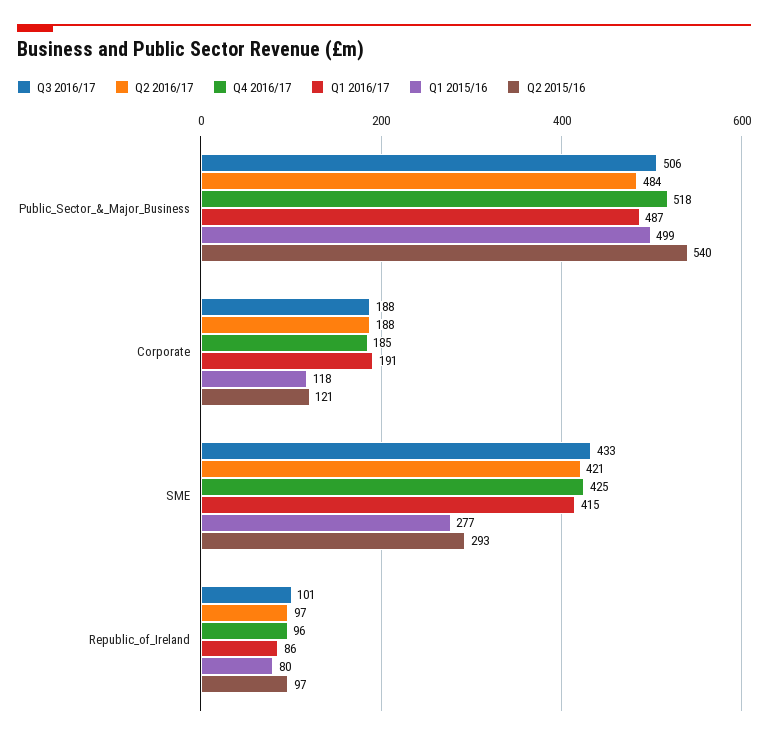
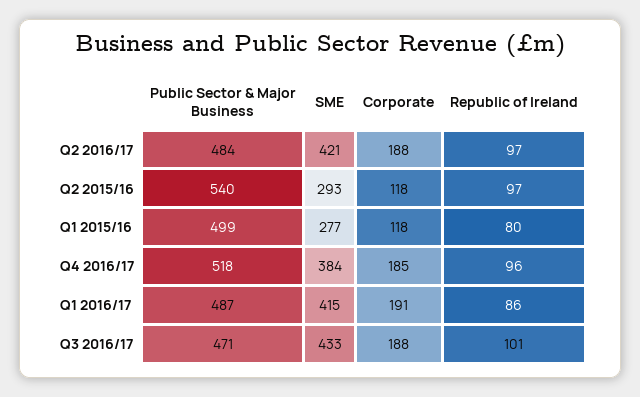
  {
    "Q3 2016/17": {
-     "Public_Sector_&_Major_Business": 506,
+     "Public_Sector_&_Major_Business": 471,
      "Corporate": 188,
      "SME": 433,
      "Republic_of_Ireland": 101
    },
    "Q2 2016/17": {
      "Public_Sector_&_Major_Business": 484,
      "Corporate": 188,
      "SME": 421,
      "Republic_of_Ireland": 97
    },
    "Q4 2016/17": {
      "Public_Sector_&_Major_Business": 518,
      "Corporate": 185,
-     "SME": 425,
+     "SME": 384,
      "Republic_of_Ireland": 96
    },
    "Q1 2016/17": {
      "Public_Sector_&_Major_Business": 487,
      "Corporate": 191,
      "SME": 415,
      "Republic_of_Ireland": 86
    },
    "Q1 2015/16": {
      "Public_Sector_&_Major_Business": 499,
      "Corporate": 118,
      "SME": 277,
      "Republic_of_Ireland": 80
    },
    "Q2 2015/16": {
      "Public_Sector_&_Major_Business": 540,
-     "Corporate": 121,
+     "Corporate": 118,
      "SME": 293,
      "Republic_of_Ireland": 97
    }
  }

